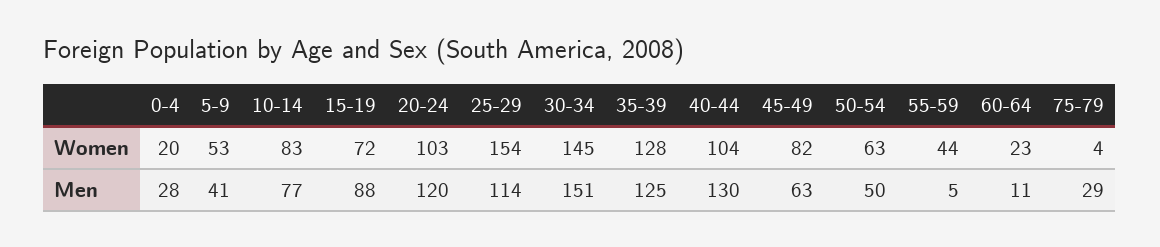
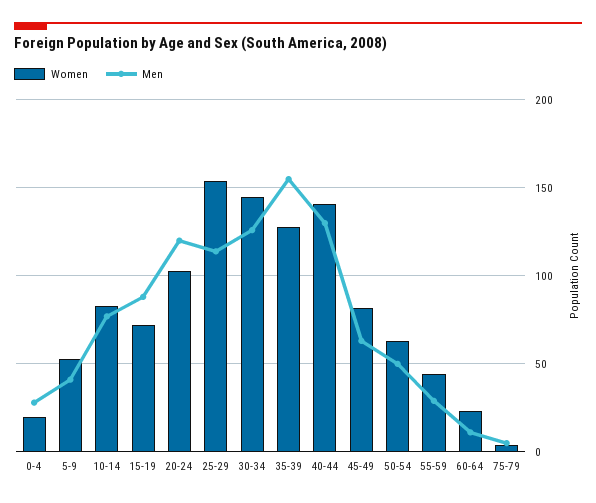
  {
    "Women": {
      "0-4": 20,
      "5-9": 53,
      "10-14": 83,
      "15-19": 72,
      "20-24": 103,
      "25-29": 154,
      "30-34": 145,
      "35-39": 128,
-     "40-44": 104,
+     "40-44": 140,
      "45-49": 82,
      "50-54": 63,
      "55-59": 44,
      "60-64": 23,
      "75-79": 4
    },
    "Men": {
      "0-4": 28,
      "5-9": 41,
      "10-14": 77,
      "15-19": 88,
      "20-24": 120,
      "25-29": 114,
-     "30-34": 151,
+     "30-34": 125,
-     "35-39": 125,
+     "35-39": 155,
      "40-44": 130,
      "45-49": 63,
      "50-54": 50,
-     "55-59": 5,
+     "55-59": 30,
      "60-64": 11,
-     "75-79": 29
+     "75-79": 5
    }
  }

